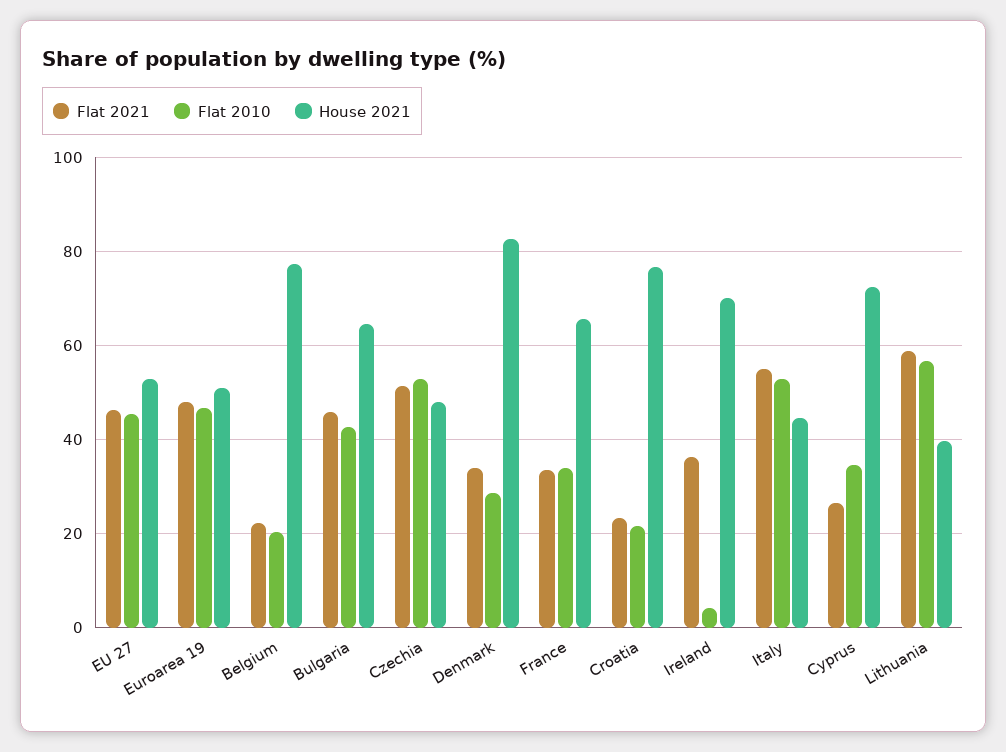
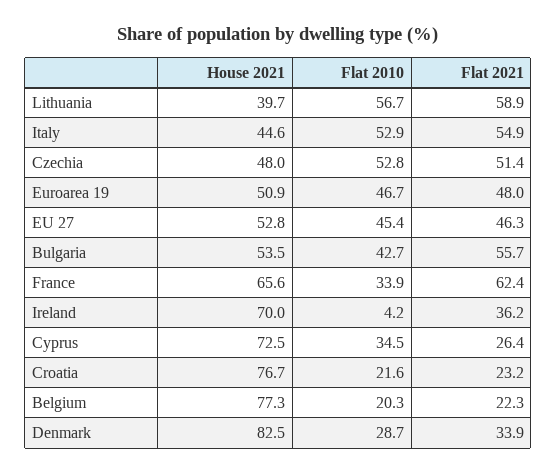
  {
    "Flat 2021": {
      "EU 27": 46.3,
      "Euroarea 19": 48,
      "Belgium": 22.3,
-     "Bulgaria": 46,
+     "Bulgaria": 55.7,
      "Czechia": 51.4,
      "Denmark": 33.9,
-     "France": 34,
+     "France": 62.4,
      "Croatia": 23.2,
      "Ireland": 36.2,
      "Italy": 54.9,
      "Cyprus": 26.4,
      "Lithuania": 58.9
    },
    "Flat 2010": {
      "EU 27": 45.4,
      "Euroarea 19": 46.7,
      "Belgium": 20.3,
      "Bulgaria": 42.7,
      "Czechia": 52.8,
      "Denmark": 28.7,
      "France": 33.9,
      "Croatia": 21.6,
      "Ireland": 4.2,
      "Italy": 52.9,
      "Cyprus": 34.5,
      "Lithuania": 56.7
    },
    "House 2021": {
      "EU 27": 52.8,
      "Euroarea 19": 50.9,
      "Belgium": 77.3,
-     "Bulgaria": 64,
+     "Bulgaria": 53.5,
      "Czechia": 48,
      "Denmark": 82.5,
      "France": 65.6,
      "Croatia": 76.7,
      "Ireland": 70,
      "Italy": 44.6,
      "Cyprus": 72.5,
      "Lithuania": 39.7
    }
  }

